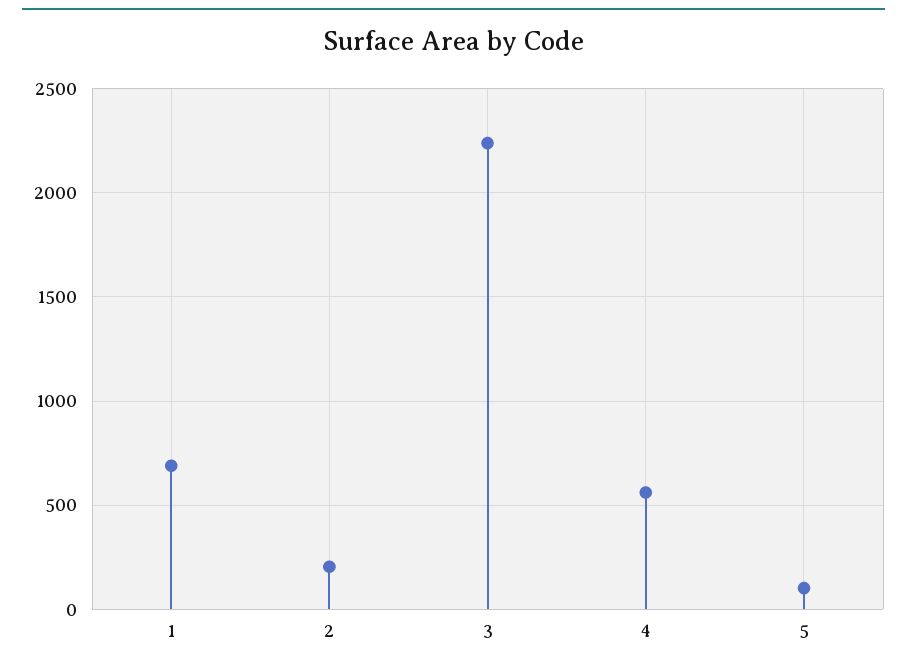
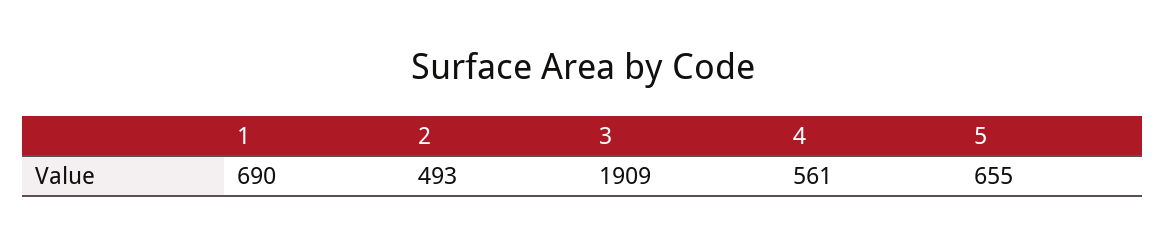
  {
    "1": 690,
-   "2": 200,
+   "2": 493,
-   "3": 2250,
+   "3": 1909,
    "4": 561,
-   "5": 100
+   "5": 655
  }

